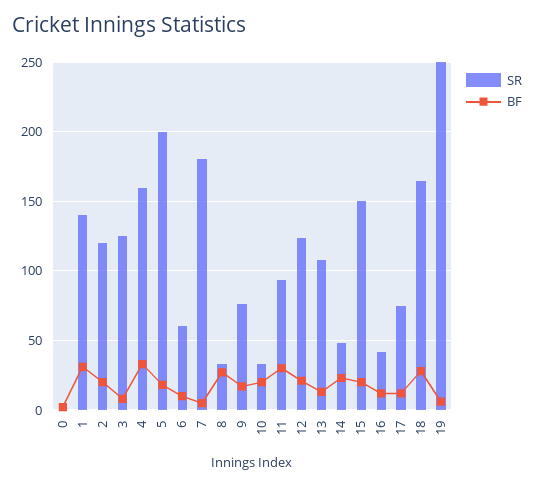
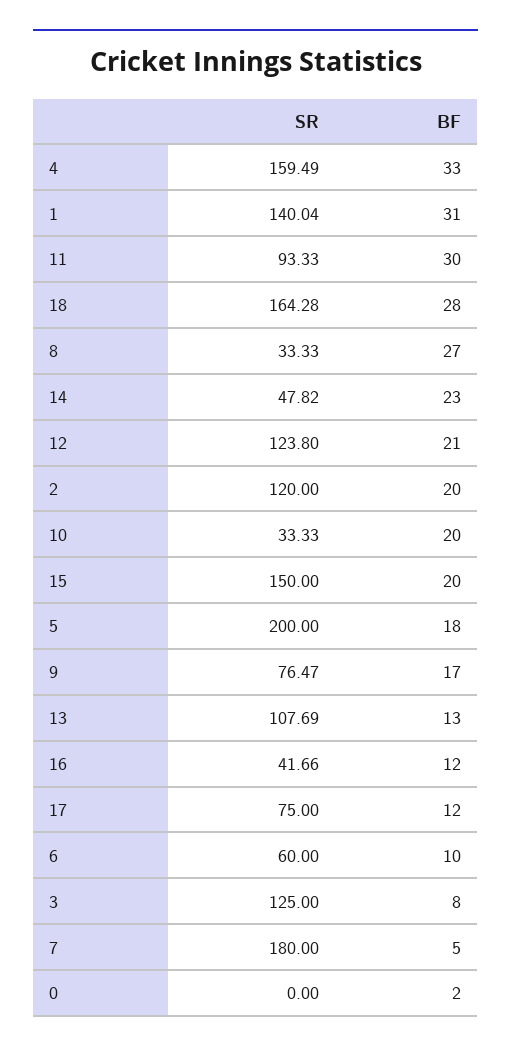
  {
    "SR": {
      "0": 0,
      "1": 140.04,
      "2": 120,
      "3": 125,
      "4": 159.49,
      "5": 200,
      "6": 60,
      "7": 180,
      "8": 33.33,
      "9": 76.47,
      "10": 33.33,
      "11": 93.33,
      "12": 123.8,
      "13": 107.69,
      "14": 47.82,
      "15": 150,
      "16": 41.66,
      "17": 75,
-     "18": 164.28,
+     "18": 164.28
-     "19": 250
    },
    "BF": {
      "0": 2,
      "1": 31,
      "2": 20,
      "3": 8,
      "4": 33,
      "5": 18,
      "6": 10,
      "7": 5,
      "8": 27,
      "9": 17,
      "10": 20,
      "11": 30,
      "12": 21,
      "13": 13,
      "14": 23,
      "15": 20,
      "16": 12,
      "17": 12,
-     "18": 28,
+     "18": 28
-     "19": 5
    }
  }

